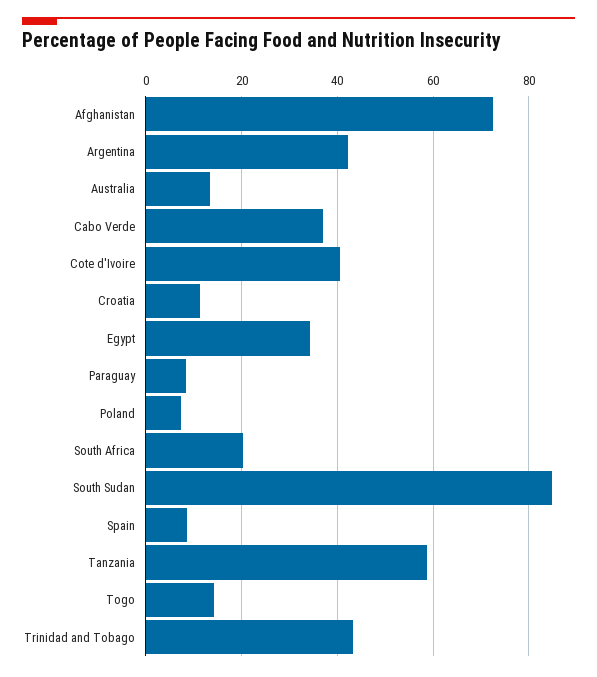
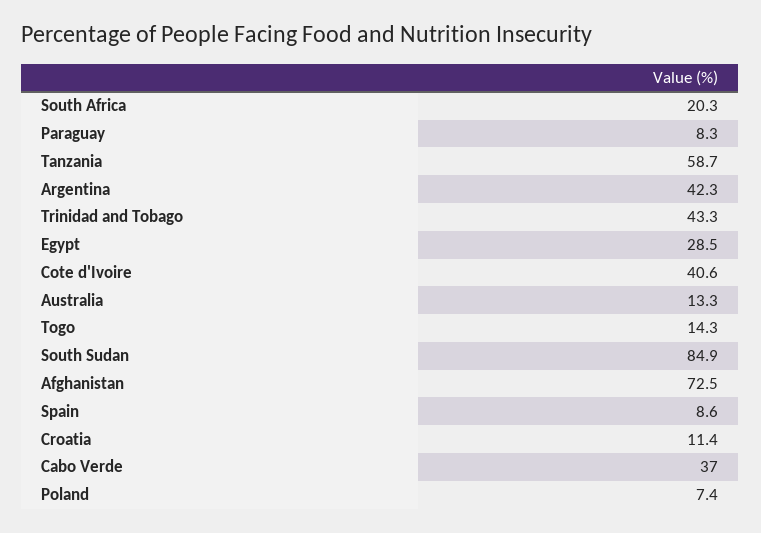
  {
    "Afghanistan": 72.5,
    "Argentina": 42.3,
    "Australia": 13.3,
    "Cabo Verde": 37,
    "Cote d'Ivoire": 40.6,
    "Croatia": 11.4,
-   "Egypt": 34,
+   "Egypt": 28.5,
    "Paraguay": 8.3,
    "Poland": 7.4,
    "South Africa": 20.3,
    "South Sudan": 84.9,
    "Spain": 8.6,
    "Tanzania": 58.7,
    "Togo": 14.3,
    "Trinidad and Tobago": 43.3
  }

